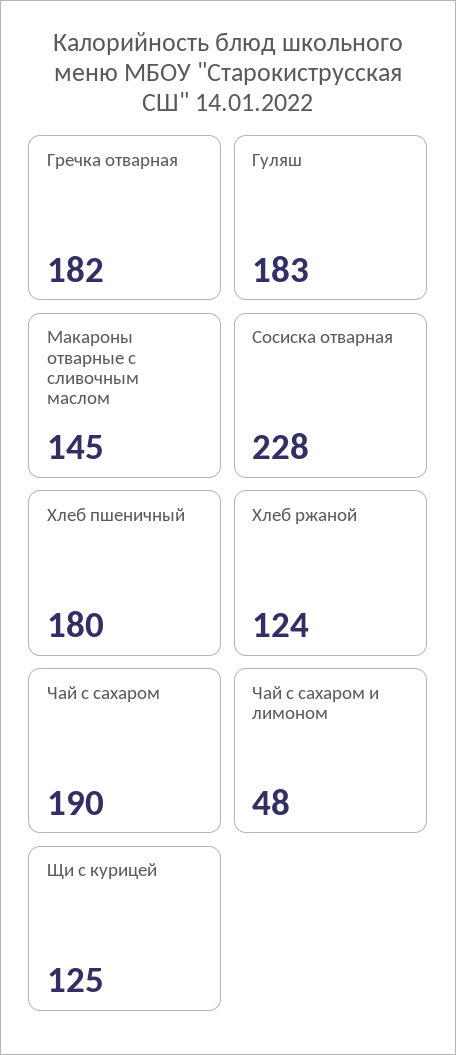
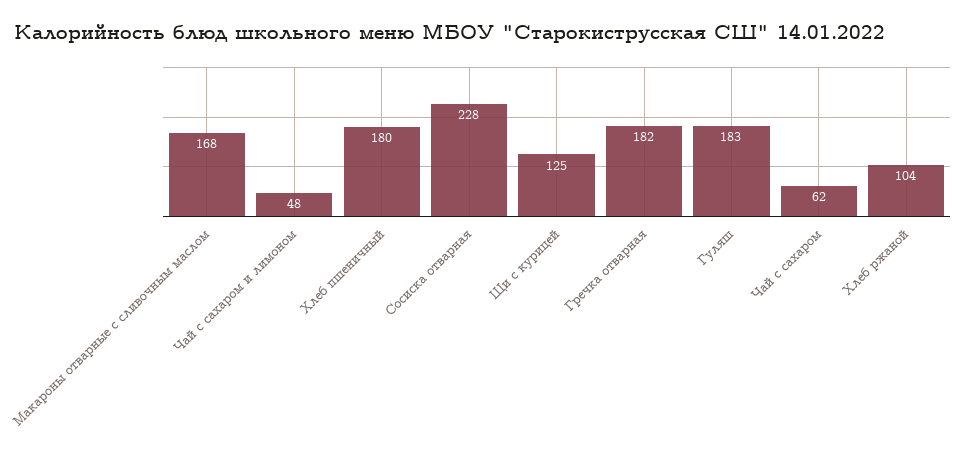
  {
    "Гречка отварная": 182,
    "Гуляш": 183,
-   "Макароны отварные с сливочным маслом": 145,
+   "Макароны отварные с сливочным маслом": 168,
    "Сосиска отварная": 228,
    "Хлеб пшеничный": 180,
-   "Хлеб ржаной": 124,
+   "Хлеб ржаной": 104,
-   "Чай с сахаром": 190,
+   "Чай с сахаром": 62,
    "Чай с сахаром и лимоном": 48,
    "Щи с курицей": 125
  }

